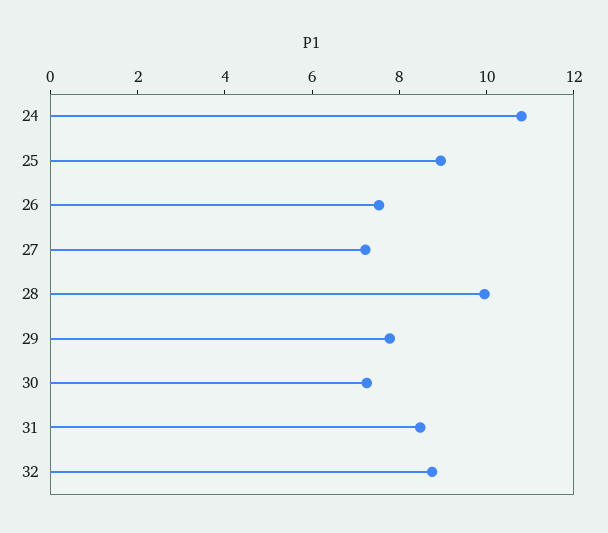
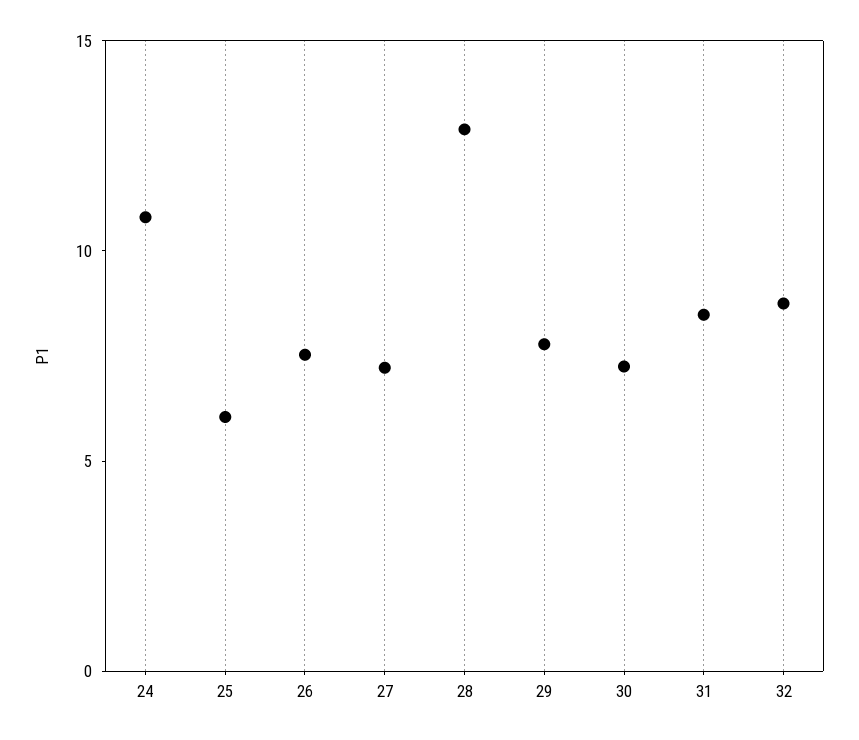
  {
    "24": 11,
-   "25": 9,
+   "25": 6,
    "26": 7.5,
    "27": 7,
-   "28": 10,
+   "28": 13,
    "29": 8,
    "30": 7.5,
    "31": 8.5,
    "32": 9
  }

